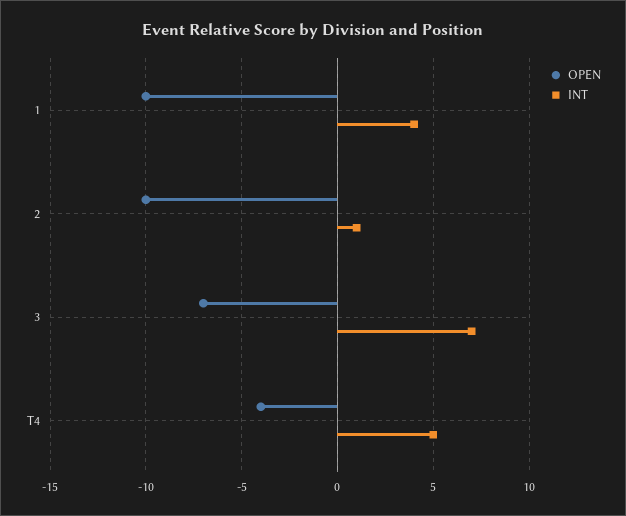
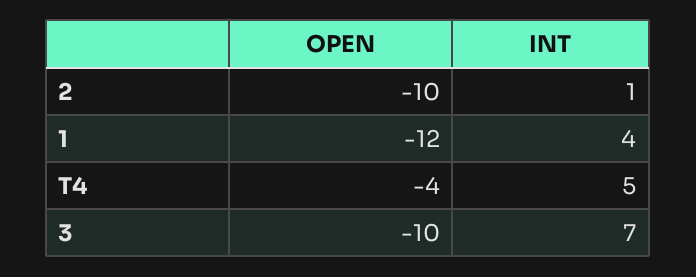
  {
    "OPEN": {
-     "1": -10,
+     "1": -12,
      "2": -10,
-     "3": -7,
+     "3": -10,
      "T4": -4
    },
    "INT": {
      "1": 4,
      "2": 1,
      "3": 7,
      "T4": 5
    }
  }

